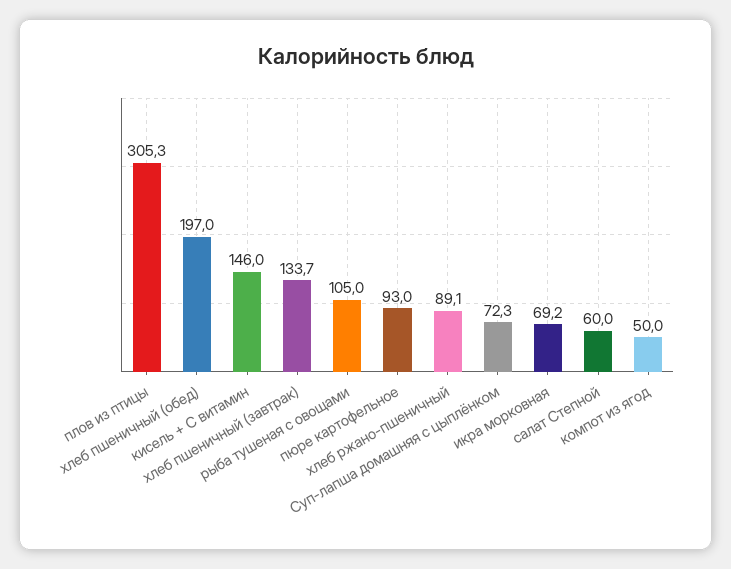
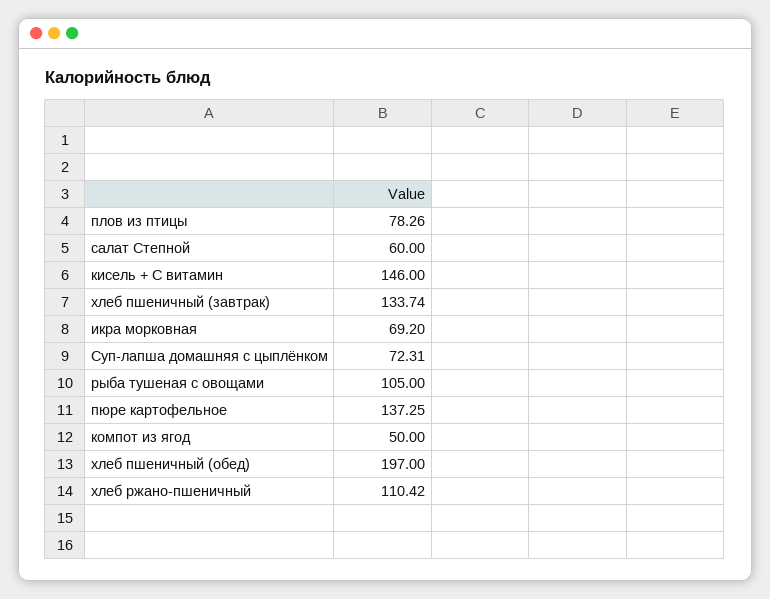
  {
-   "плов из птицы": 305.3,
+   "плов из птицы": 78.26,
    "хлеб пшеничный (обед)": 197,
    "кисель + С витамин": 146,
    "хлеб пшеничный (завтрак)": 133.74,
    "рыба тушеная с овощами": 105,
-   "пюре картофельное": 93,
+   "пюре картофельное": 137.25,
-   "хлеб ржано-пшеничный": 89.1,
+   "хлеб ржано-пшеничный": 110.42,
    "Суп-лапша домашняя с цыплёнком": 72.31,
    "икра морковная": 69.2,
    "салат Степной": 60,
    "компот из ягод": 50
  }

